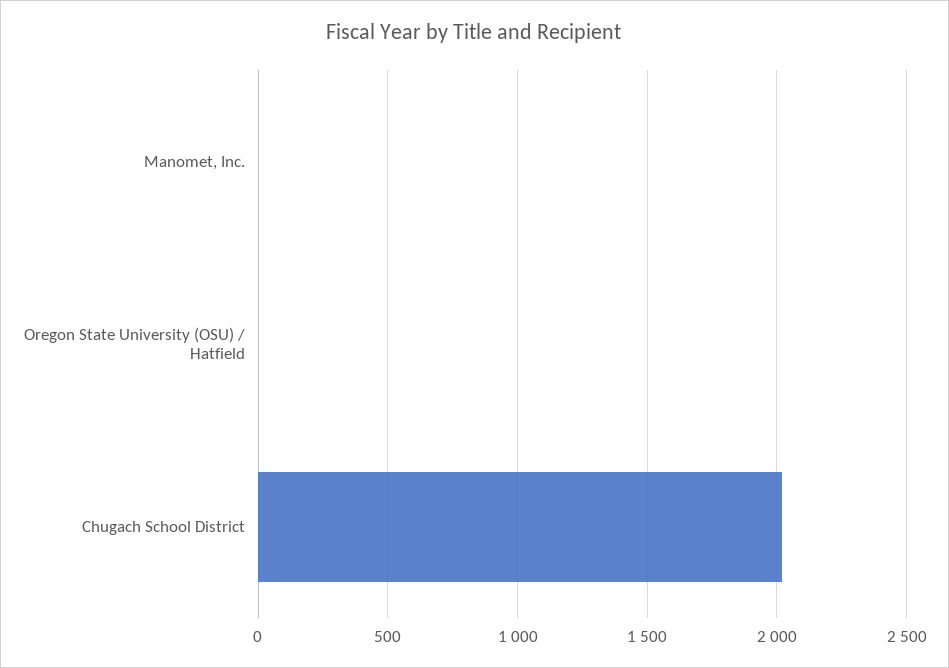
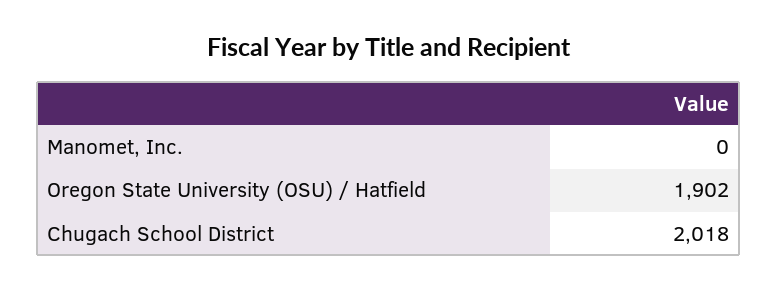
  {
    "Manomet, Inc.": 0,
-   "Oregon State University (OSU) / Hatfield": 0,
+   "Oregon State University (OSU) / Hatfield": 1902,
    "Chugach School District": 2018
  }

